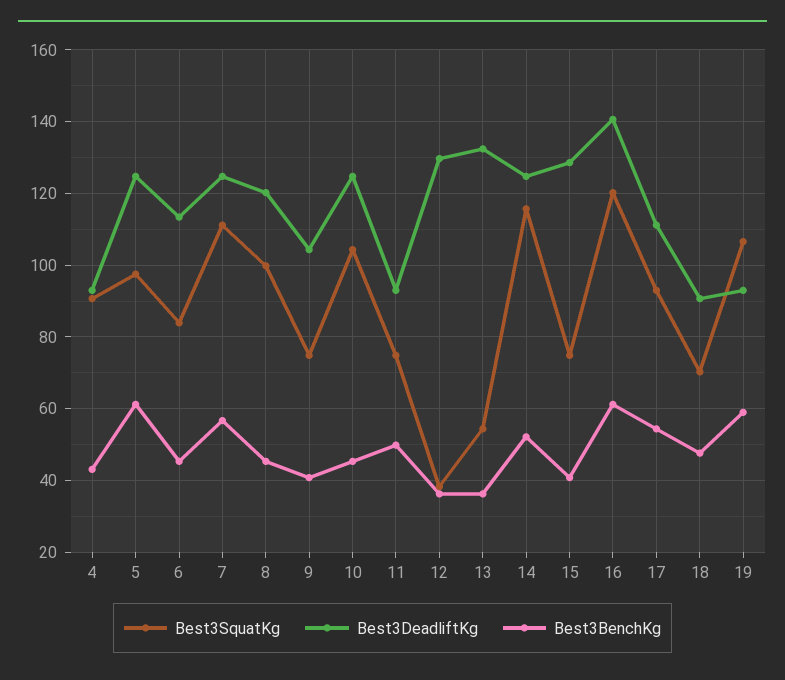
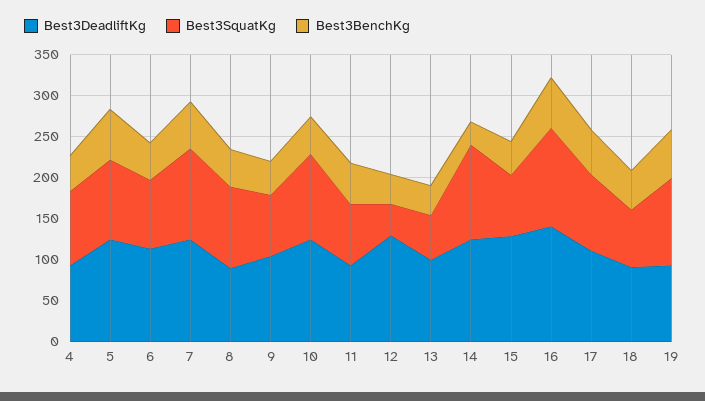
  {
    "Best3SquatKg": {
      "4": 90,
      "5": 98,
      "6": 84,
      "7": 112,
      "8": 100,
      "9": 74,
      "10": 104,
      "11": 74,
      "12": 38,
      "13": 54,
      "14": 116,
      "15": 74,
      "16": 120,
      "17": 92,
      "18": 70,
      "19": 106
    },
    "Best3DeadliftKg": {
      "4": 92,
      "5": 124,
      "6": 114,
      "7": 124,
-     "8": 120,
+     "8": 90,
      "9": 104,
      "10": 124,
      "11": 92,
      "12": 130,
-     "13": 132,
+     "13": 100,
      "14": 124,
      "15": 128,
      "16": 140,
      "17": 112,
      "18": 90,
      "19": 92
    },
    "Best3BenchKg": {
      "4": 44,
      "5": 62,
      "6": 46,
      "7": 56,
      "8": 46,
      "9": 40,
      "10": 46,
      "11": 50,
      "12": 36,
      "13": 36,
-     "14": 52,
+     "14": 30,
      "15": 40,
      "16": 62,
      "17": 54,
      "18": 48,
      "19": 58
    }
  }

